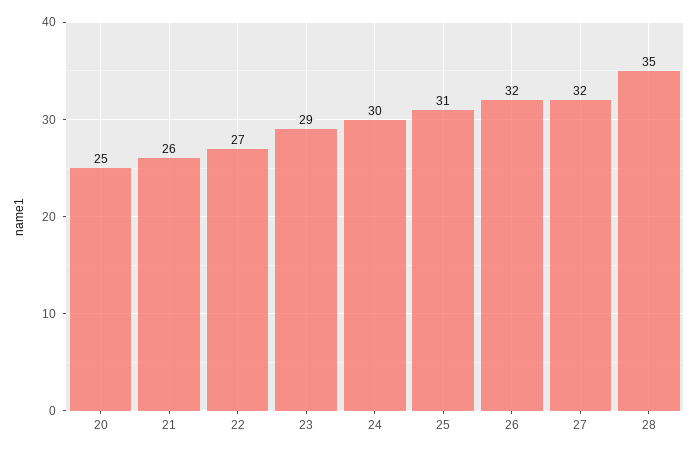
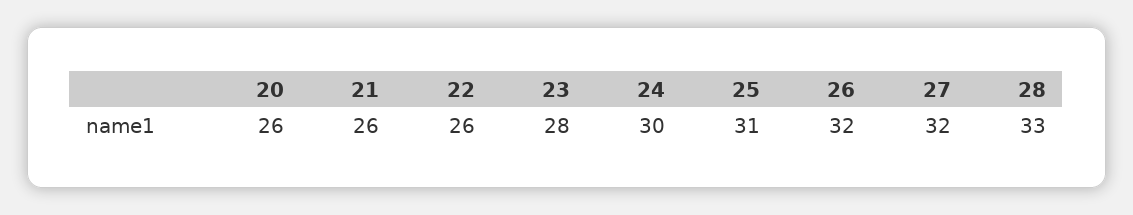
  {
-   "20": 25,
+   "20": 26,
    "21": 26,
-   "22": 27,
+   "22": 26,
-   "23": 29,
+   "23": 28,
    "24": 30,
    "25": 31,
    "26": 32,
    "27": 32,
-   "28": 35
+   "28": 33
  }

